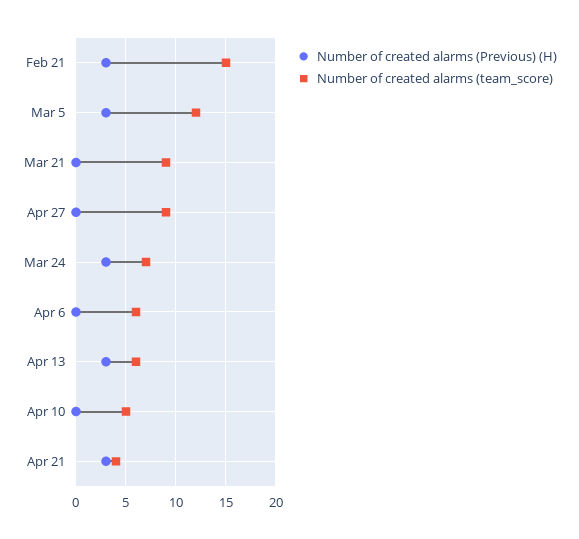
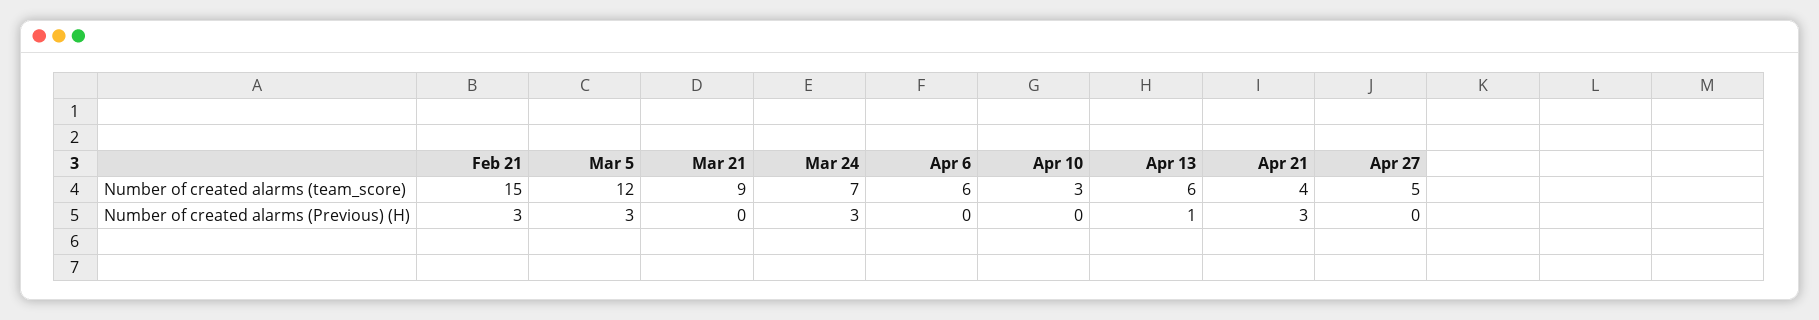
  {
    "Number of created alarms (Previous) (H)": {
      "Feb 21": 3,
      "Mar 5": 3,
      "Mar 21": 0,
      "Apr 27": 0,
      "Mar 24": 3,
      "Apr 6": 0,
-     "Apr 13": 3,
+     "Apr 13": 1,
      "Apr 10": 0,
      "Apr 21": 3
    },
    "Number of created alarms (team_score)": {
      "Feb 21": 15,
      "Mar 5": 12,
      "Mar 21": 9,
-     "Apr 27": 9,
+     "Apr 27": 5,
      "Mar 24": 7,
      "Apr 6": 6,
      "Apr 13": 6,
-     "Apr 10": 5,
+     "Apr 10": 3,
      "Apr 21": 4
    }
  }

